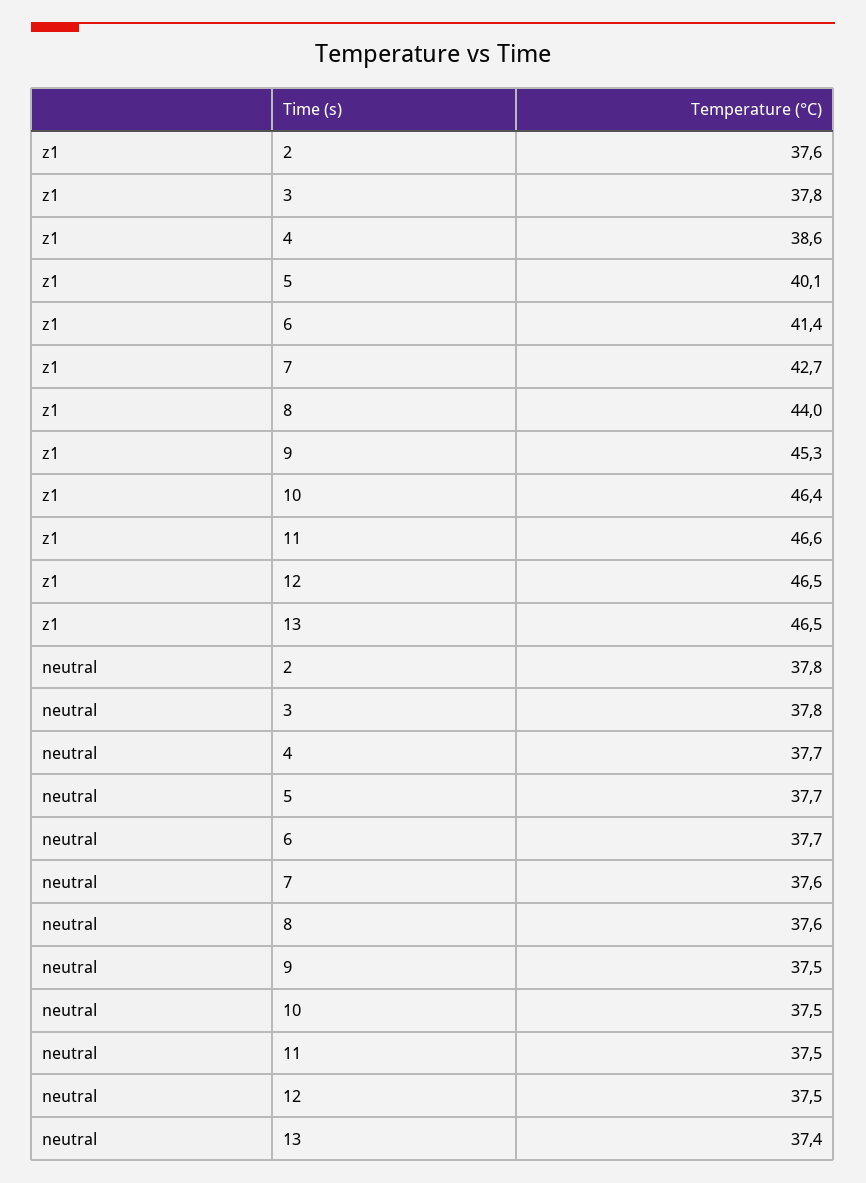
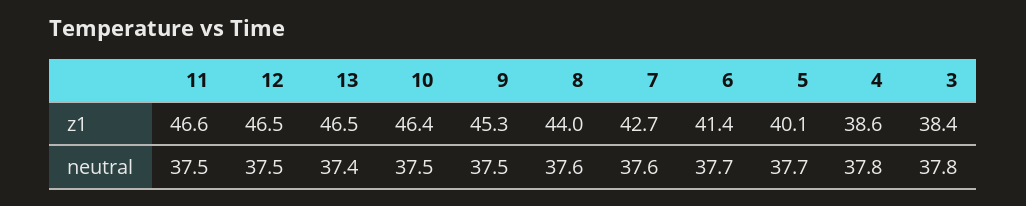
  {
    "z1": {
-     "2": 37.6,
-     "3": 37.8,
+     "3": 38.4,
      "4": 38.6,
      "5": 40.1,
      "6": 41.4,
      "7": 42.7,
      "8": 44,
      "9": 45.3,
      "10": 46.4,
      "11": 46.6,
      "12": 46.5,
      "13": 46.5
    },
    "neutral": {
-     "2": 37.8,
      "3": 37.8,
-     "4": 37.7,
+     "4": 37.8,
      "5": 37.7,
      "6": 37.7,
      "7": 37.6,
      "8": 37.6,
      "9": 37.5,
      "10": 37.5,
      "11": 37.5,
      "12": 37.5,
      "13": 37.4
    }
  }

